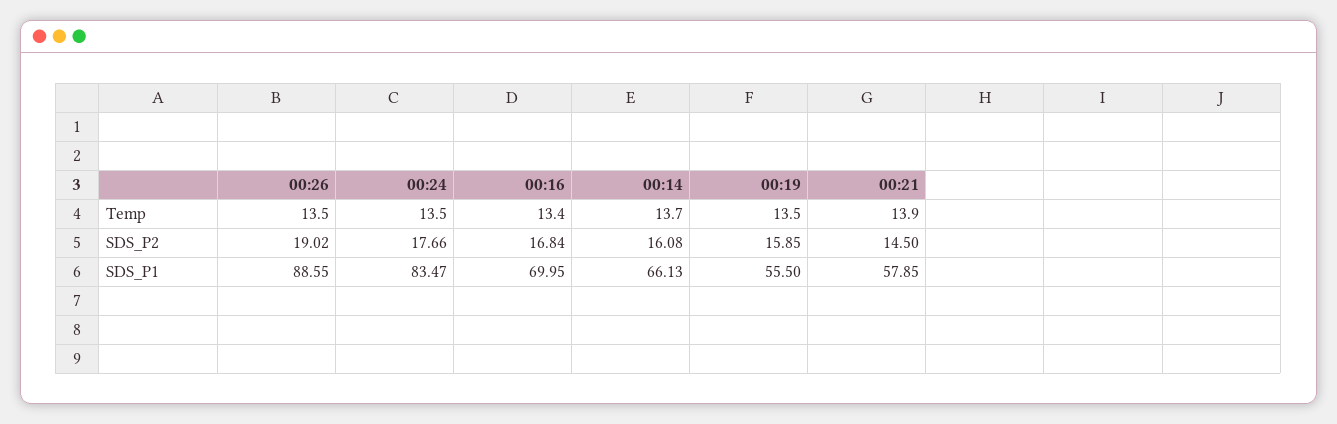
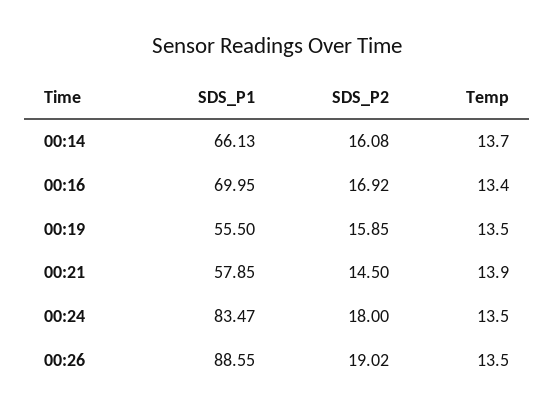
  {
    "00:26": {
      "Temp": 13.5,
      "SDS_P2": 19.02,
      "SDS_P1": 88.55
    },
    "00:24": {
      "Temp": 13.5,
-     "SDS_P2": 17.66,
+     "SDS_P2": 18,
      "SDS_P1": 83.47
    },
    "00:16": {
      "Temp": 13.4,
-     "SDS_P2": 16.84,
+     "SDS_P2": 16.92,
      "SDS_P1": 69.95
    },
    "00:14": {
      "Temp": 13.7,
      "SDS_P2": 16.08,
      "SDS_P1": 66.13
    },
    "00:19": {
      "Temp": 13.5,
      "SDS_P2": 15.85,
      "SDS_P1": 55.5
    },
    "00:21": {
      "Temp": 13.9,
      "SDS_P2": 14.5,
      "SDS_P1": 57.85
    }
  }

